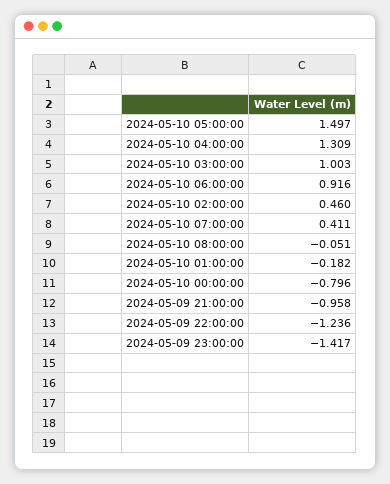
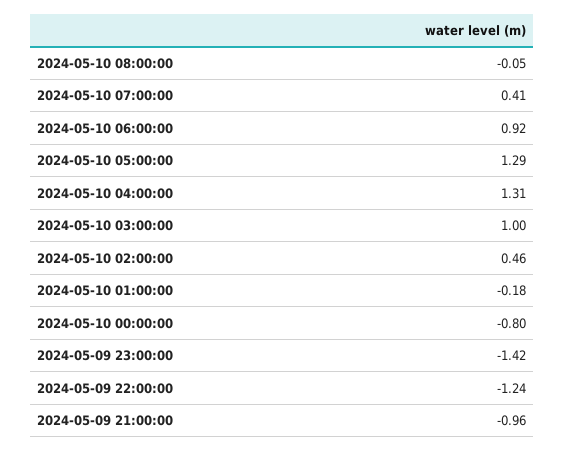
  {
-   "2024-05-10 05:00:00": 1.497,
+   "2024-05-10 05:00:00": 1.29,
    "2024-05-10 04:00:00": 1.309,
    "2024-05-10 03:00:00": 1.003,
    "2024-05-10 06:00:00": 0.916,
    "2024-05-10 02:00:00": 0.46,
    "2024-05-10 07:00:00": 0.411,
    "2024-05-10 08:00:00": -0.051,
    "2024-05-10 01:00:00": -0.182,
    "2024-05-10 00:00:00": -0.796,
    "2024-05-09 21:00:00": -0.958,
    "2024-05-09 22:00:00": -1.236,
    "2024-05-09 23:00:00": -1.417
  }

